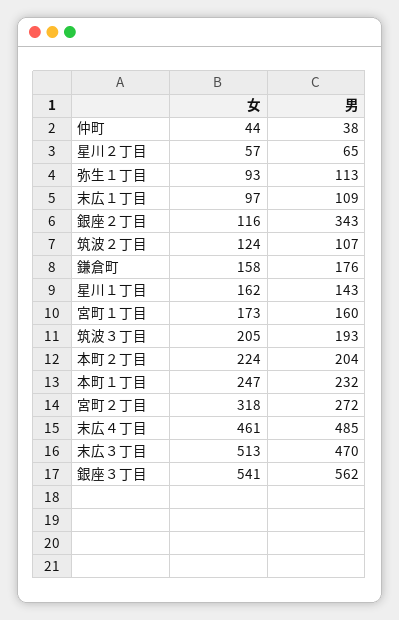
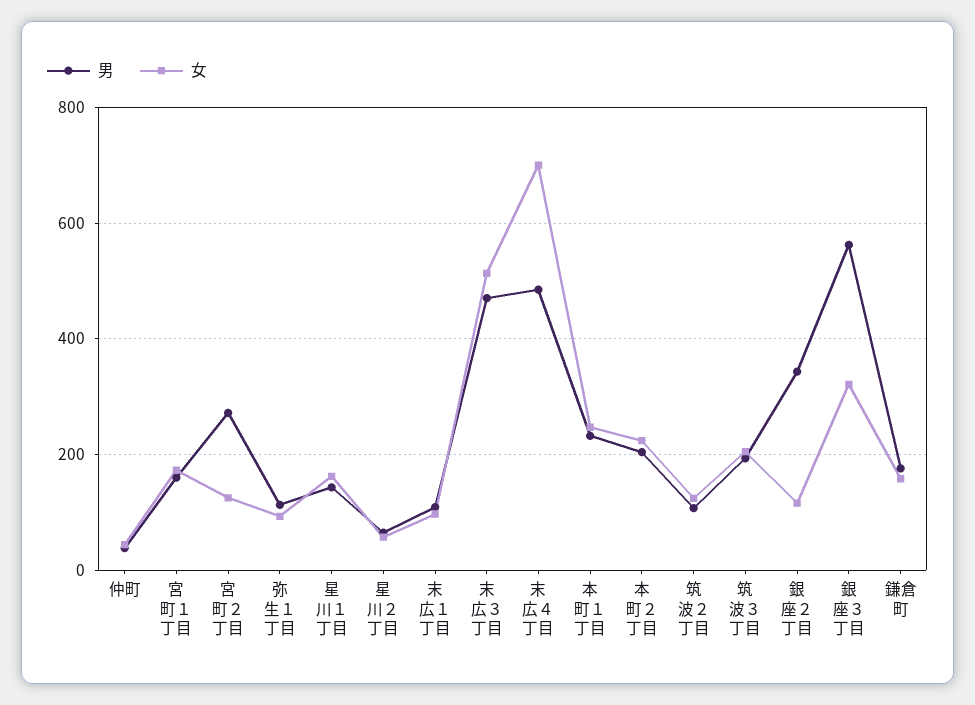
  {
    "女": {
      "仲町": 44,
      "星川２丁目": 57,
      "弥生１丁目": 93,
      "末広１丁目": 97,
      "銀座２丁目": 116,
      "筑波２丁目": 124,
      "鎌倉町": 158,
      "星川１丁目": 162,
      "宮町１丁目": 173,
      "筑波３丁目": 205,
      "本町２丁目": 224,
      "本町１丁目": 247,
-     "宮町２丁目": 318,
+     "宮町２丁目": 120,
-     "末広４丁目": 461,
+     "末広４丁目": 700,
      "末広３丁目": 513,
-     "銀座３丁目": 541
+     "銀座３丁目": 320
    },
    "男": {
      "仲町": 38,
      "星川２丁目": 65,
      "弥生１丁目": 113,
      "末広１丁目": 109,
      "銀座２丁目": 343,
      "筑波２丁目": 107,
      "鎌倉町": 176,
      "星川１丁目": 143,
      "宮町１丁目": 160,
      "筑波３丁目": 193,
      "本町２丁目": 204,
      "本町１丁目": 232,
      "宮町２丁目": 272,
      "末広４丁目": 485,
      "末広３丁目": 470,
      "銀座３丁目": 562
    }
  }

